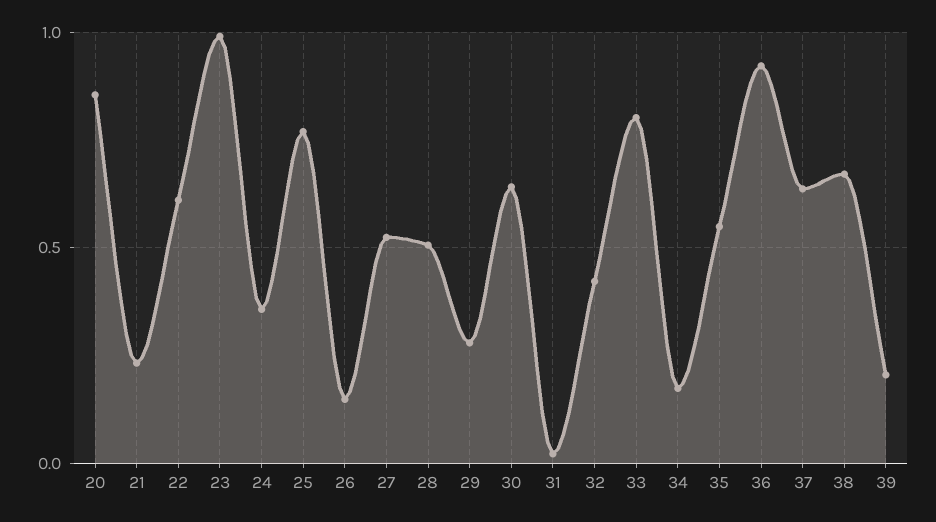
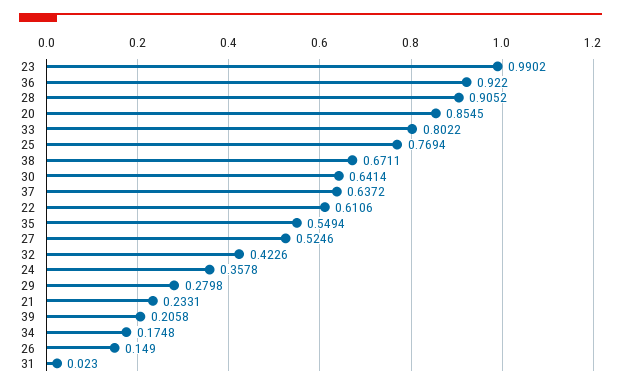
  {
    "20": 0.8545,
    "21": 0.2331,
    "22": 0.6106,
    "23": 0.9902,
    "24": 0.3578,
    "25": 0.7694,
    "26": 0.149,
    "27": 0.5246,
-   "28": 0.5,
+   "28": 0.9052,
    "29": 0.2798,
    "30": 0.6414,
    "31": 0.023,
    "32": 0.4226,
    "33": 0.8022,
    "34": 0.1748,
    "35": 0.5494,
    "36": 0.922,
    "37": 0.6372,
    "38": 0.6711,
    "39": 0.2058
  }

